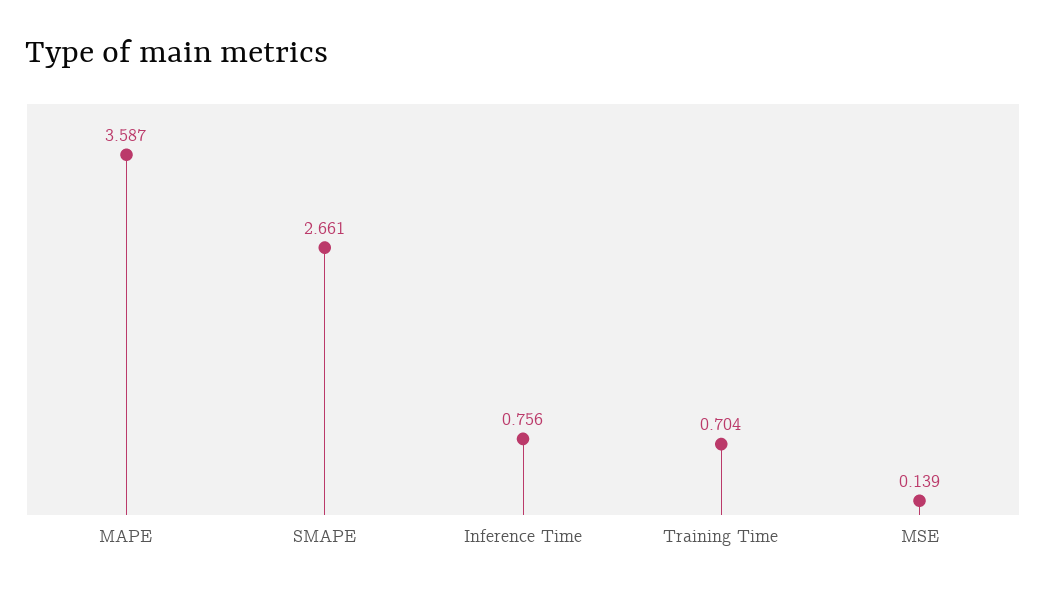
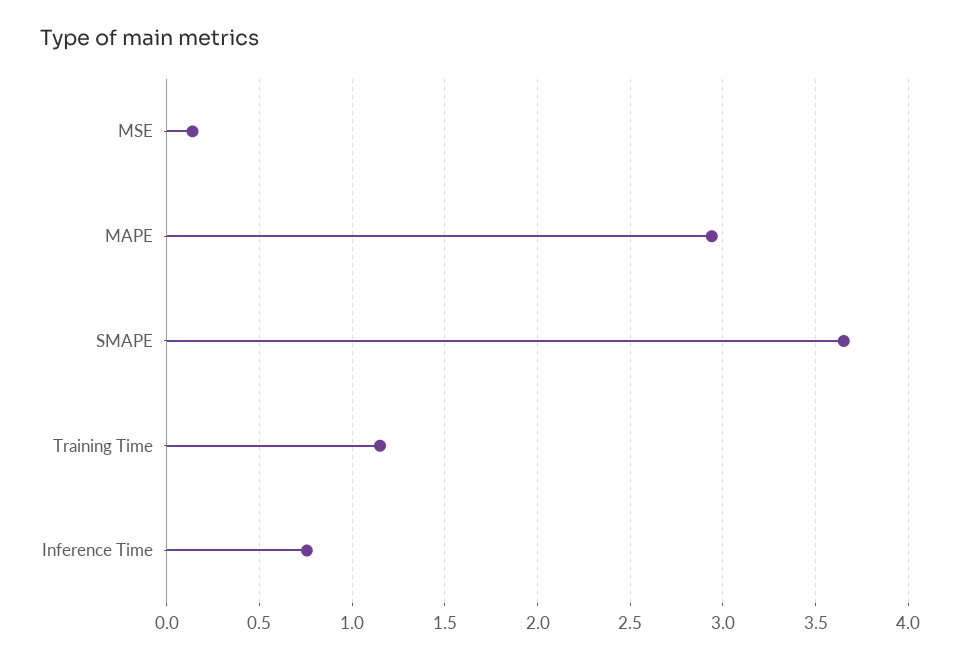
  {
-   "MAPE": 3.587,
+   "MAPE": 2.95,
-   "SMAPE": 2.661,
+   "SMAPE": 3.65,
    "Inference Time": 0.756,
-   "Training Time": 0.704,
+   "Training Time": 1.15,
    "MSE": 0.139
  }

